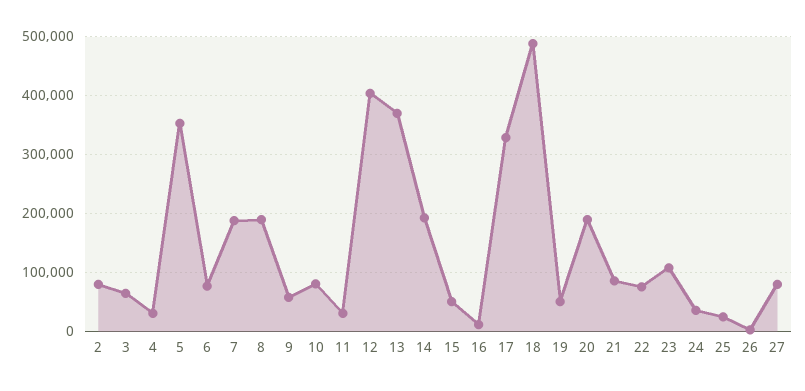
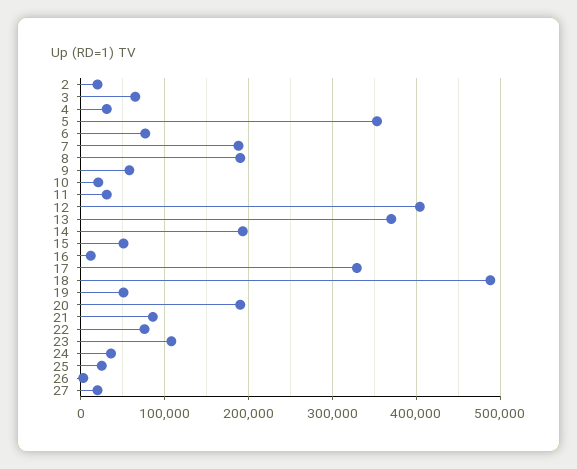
  {
-   "2": 80000,
+   "2": 20000,
    "3": 70000,
    "4": 30000,
    "5": 350000,
    "6": 80000,
    "7": 190000,
    "8": 190000,
    "9": 60000,
-   "10": 80000,
+   "10": 20000,
    "11": 30000,
    "12": 400000,
    "13": 370000,
    "14": 190000,
    "15": 50000,
    "16": 10000,
    "17": 330000,
    "18": 490000,
    "19": 50000,
    "20": 190000,
    "21": 90000,
    "22": 80000,
    "23": 110000,
    "24": 40000,
    "25": 30000,
    "26": 0,
-   "27": 80000
+   "27": 20000
  }

